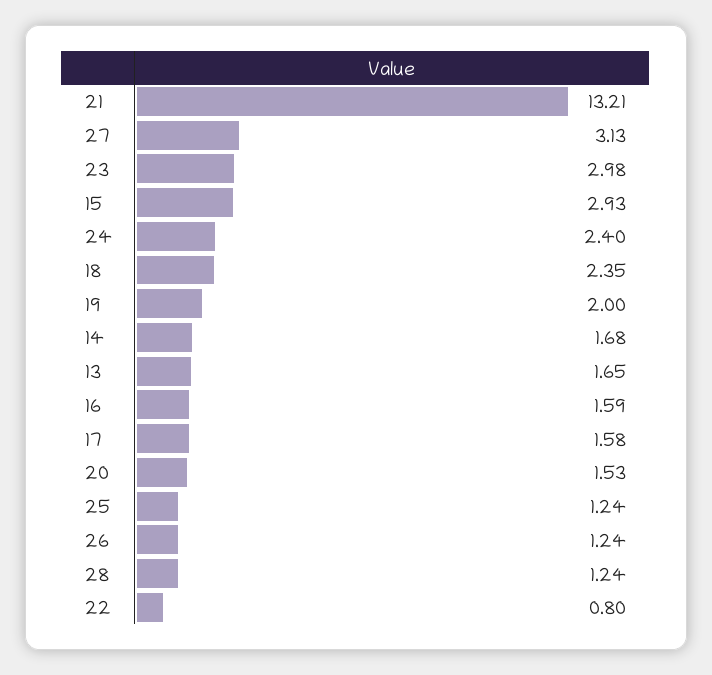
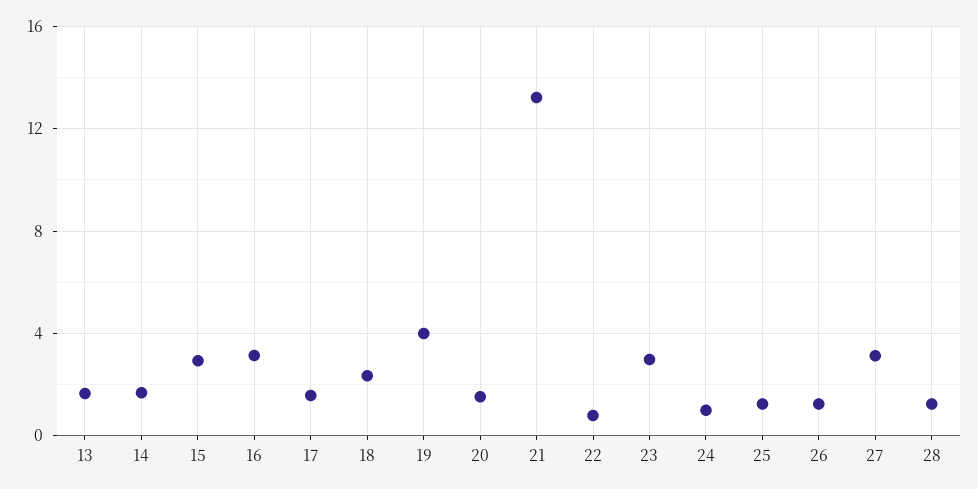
  {
    "21": 13.21,
    "27": 3.13,
    "23": 2.98,
    "15": 2.93,
-   "24": 2.4,
+   "24": 1,
    "18": 2.35,
-   "19": 2,
+   "19": 4,
    "14": 1.68,
    "13": 1.65,
-   "16": 1.59,
+   "16": 3,
    "17": 1.58,
    "20": 1.53,
    "25": 1.24,
    "26": 1.24,
    "28": 1.24,
    "22": 0.8
  }

